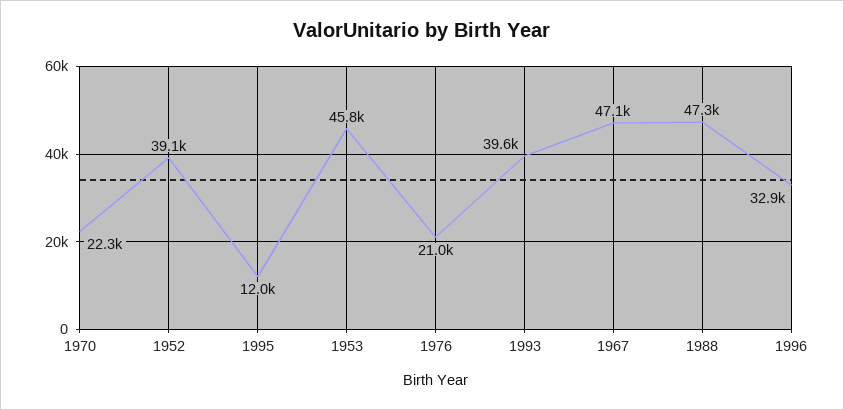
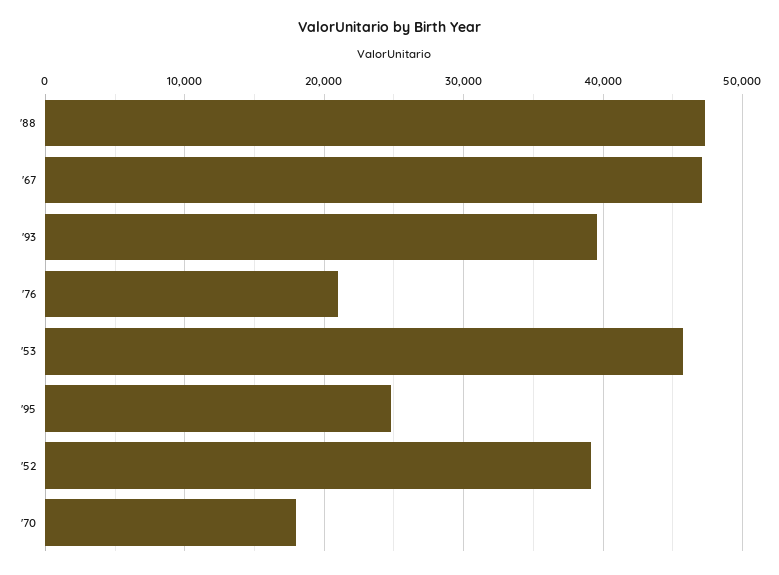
  {
-   "1970": 22300,
+   "1970": 18000,
    "1952": 39100,
-   "1995": 12000,
+   "1995": 25000,
    "1953": 45800,
    "1976": 21000,
    "1993": 39600,
    "1967": 47100,
-   "1988": 47300,
+   "1988": 47300
-   "1996": 32900
  }

